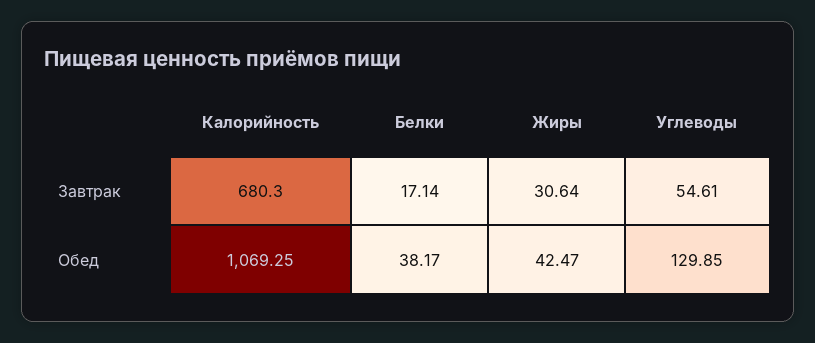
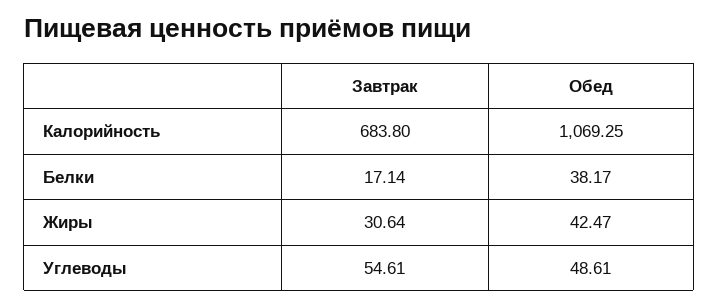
  {
    "Калорийность": {
-     "Завтрак": 680.3,
+     "Завтрак": 683.8,
      "Обед": 1069.25
    },
    "Белки": {
      "Завтрак": 17.14,
      "Обед": 38.17
    },
    "Жиры": {
      "Завтрак": 30.64,
      "Обед": 42.47
    },
    "Углеводы": {
      "Завтрак": 54.61,
-     "Обед": 129.85
+     "Обед": 48.61
    }
  }

